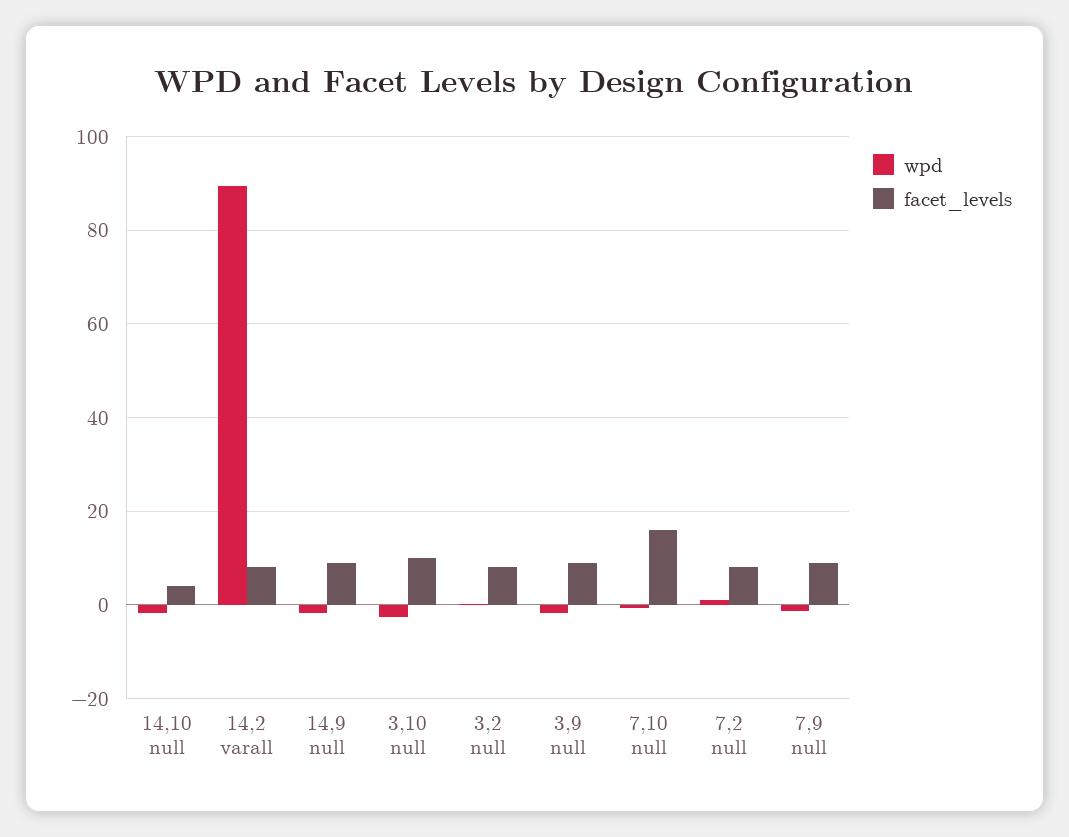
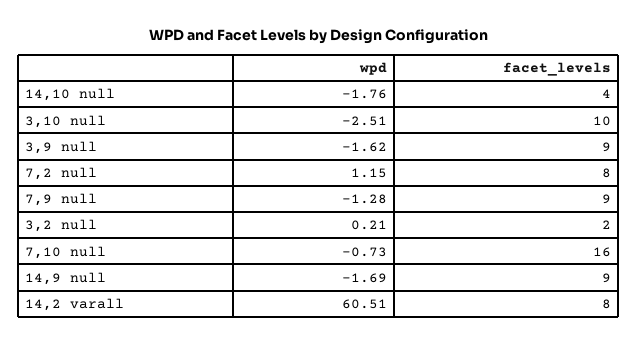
  {
    "wpd": {
      "14,10 null": -1.76,
-     "14,2 varall": 90,
+     "14,2 varall": 60.51,
      "14,9 null": -1.69,
      "3,10 null": -2.51,
      "3,2 null": 0.21,
      "3,9 null": -1.62,
      "7,10 null": -0.73,
      "7,2 null": 1.15,
      "7,9 null": -1.28
    },
    "facet_levels": {
      "14,10 null": 4,
      "14,2 varall": 8,
      "14,9 null": 9,
      "3,10 null": 10,
-     "3,2 null": 8,
+     "3,2 null": 2,
      "3,9 null": 9,
      "7,10 null": 16,
      "7,2 null": 8,
      "7,9 null": 9
    }
  }

